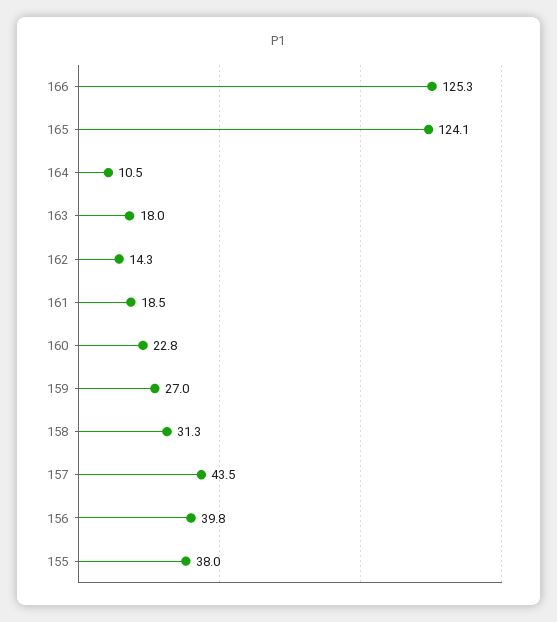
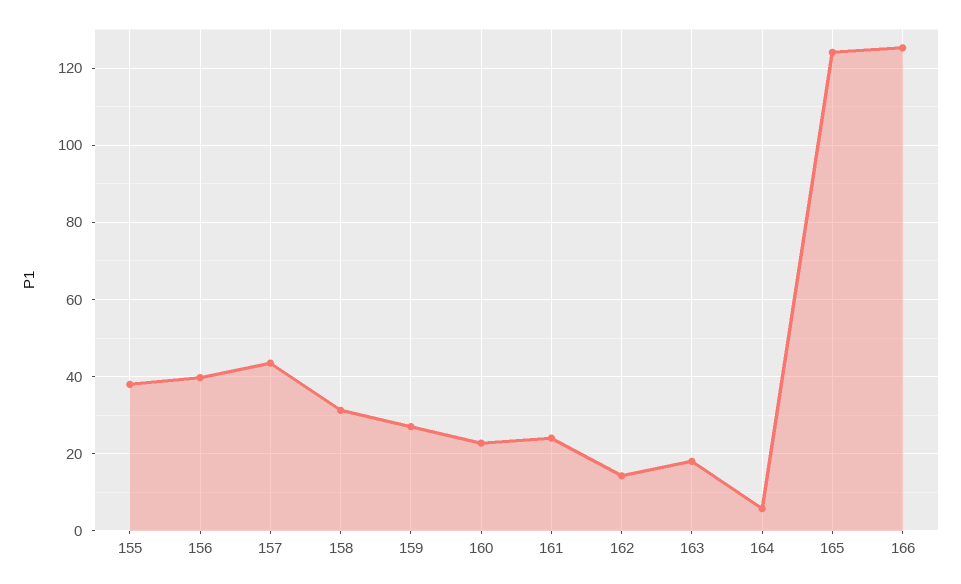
  {
    "166": 125.3,
    "165": 124.1,
-   "164": 10.5,
+   "164": 6,
    "163": 18,
    "162": 14.3,
-   "161": 18.5,
+   "161": 24,
    "160": 22.8,
    "159": 27,
    "158": 31.3,
    "157": 43.5,
    "156": 39.8,
    "155": 38
  }

